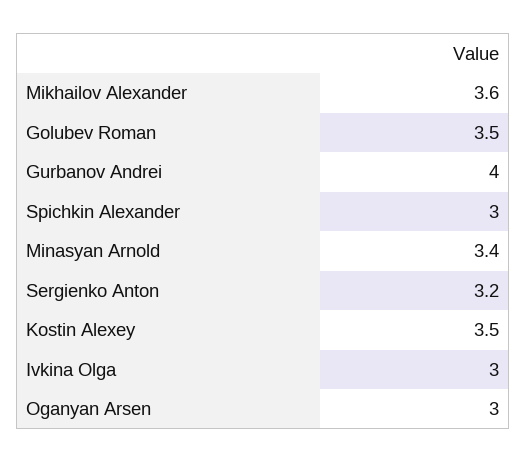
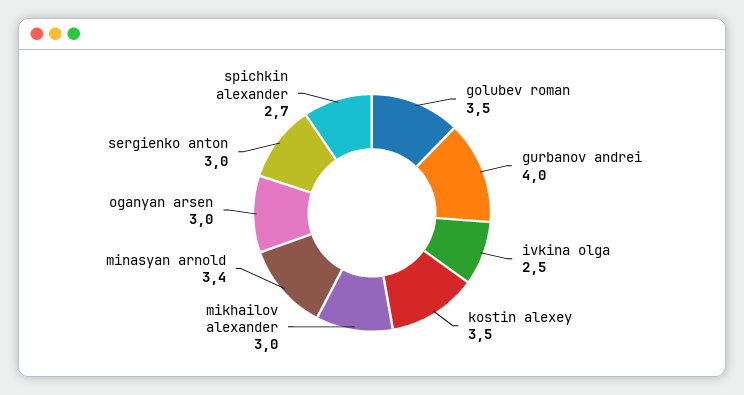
  {
-   "Mikhailov Alexander": 3.6,
+   "Mikhailov Alexander": 3,
    "Golubev Roman": 3.5,
    "Gurbanov Andrei": 4,
-   "Spichkin Alexander": 3,
+   "Spichkin Alexander": 2.7,
    "Minasyan Arnold": 3.4,
-   "Sergienko Anton": 3.2,
+   "Sergienko Anton": 3,
    "Kostin Alexey": 3.5,
-   "Ivkina Olga": 3,
+   "Ivkina Olga": 2.5,
    "Oganyan Arsen": 3
  }

